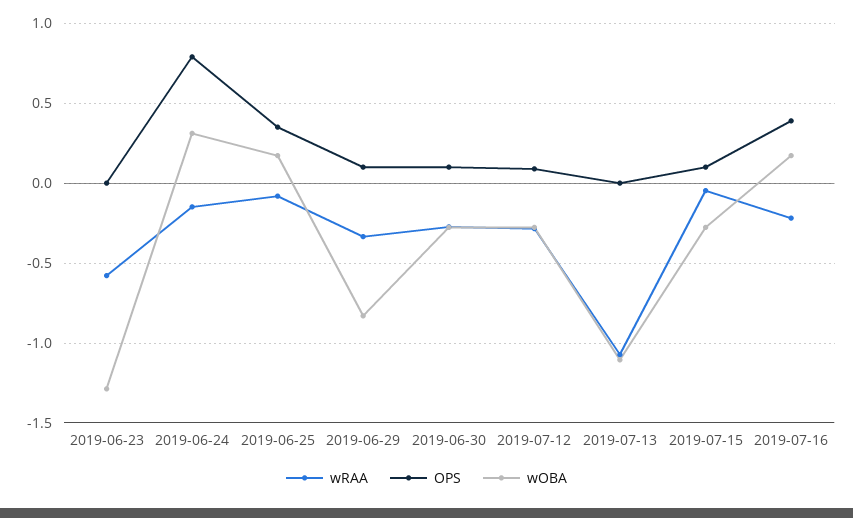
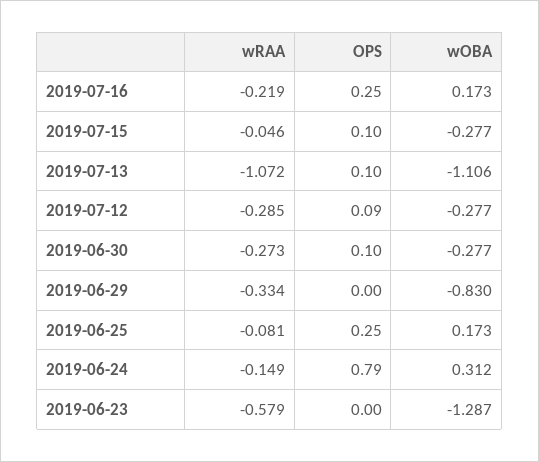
  {
    "wRAA": {
      "2019-06-23": -0.579,
      "2019-06-24": -0.149,
      "2019-06-25": -0.081,
      "2019-06-29": -0.334,
      "2019-06-30": -0.273,
      "2019-07-12": -0.285,
      "2019-07-13": -1.072,
      "2019-07-15": -0.046,
      "2019-07-16": -0.219
    },
    "OPS": {
      "2019-06-23": 0,
      "2019-06-24": 0.79,
-     "2019-06-25": 0.35,
+     "2019-06-25": 0.25,
-     "2019-06-29": 0.1,
+     "2019-06-29": 0,
      "2019-06-30": 0.1,
      "2019-07-12": 0.09,
-     "2019-07-13": 0,
+     "2019-07-13": 0.1,
      "2019-07-15": 0.1,
-     "2019-07-16": 0.4
+     "2019-07-16": 0.25
    },
    "wOBA": {
      "2019-06-23": -1.287,
      "2019-06-24": 0.312,
      "2019-06-25": 0.173,
      "2019-06-29": -0.83,
      "2019-06-30": -0.277,
      "2019-07-12": -0.277,
      "2019-07-13": -1.106,
      "2019-07-15": -0.277,
      "2019-07-16": 0.173
    }
  }

